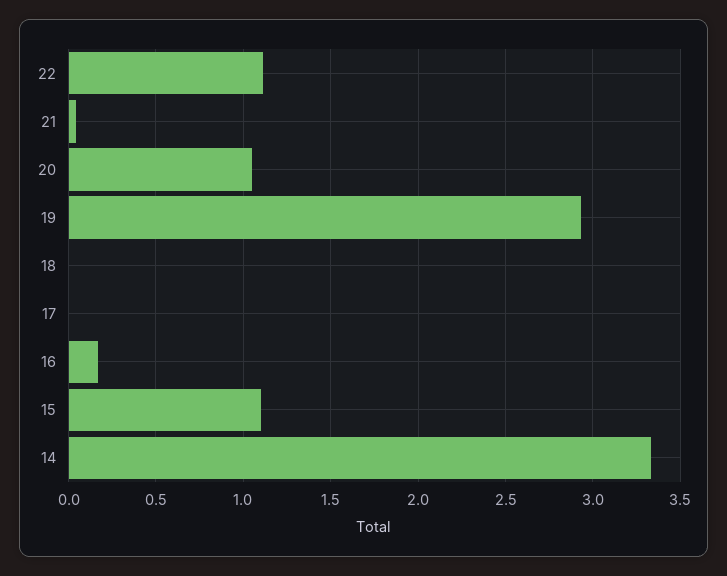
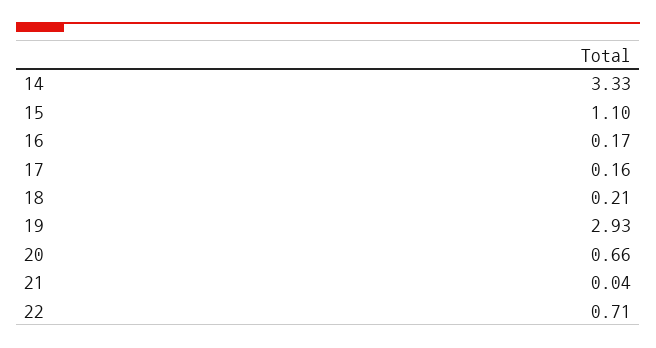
  {
-   "22": 1.1,
+   "22": 0.71,
    "21": 0.04,
-   "20": 1.05,
+   "20": 0.66,
    "19": 2.93,
-   "18": 0,
+   "18": 0.21,
-   "17": 0,
+   "17": 0.16,
    "16": 0.17,
    "15": 1.1,
    "14": 3.33
  }

